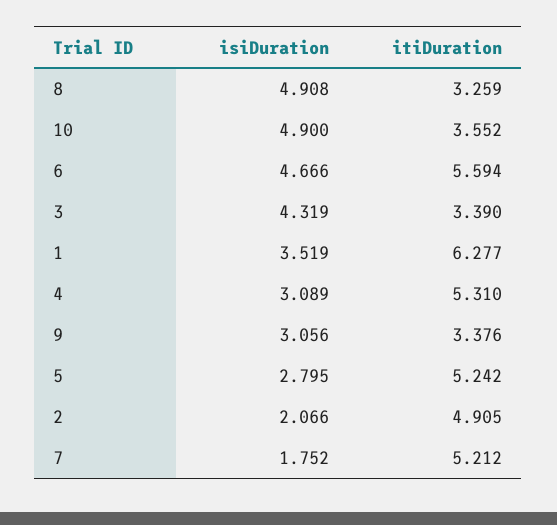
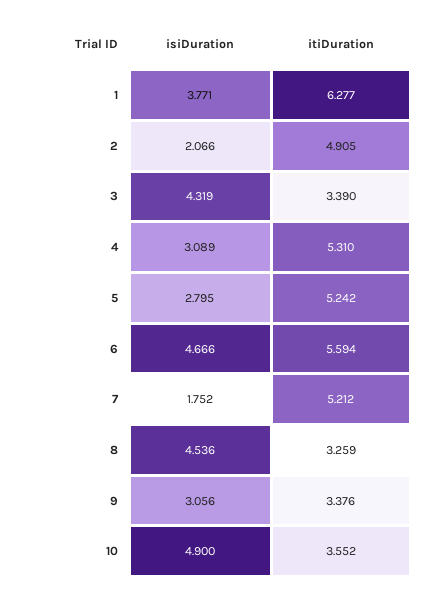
  {
    "isiDuration": {
-     "8": 4.908,
+     "8": 4.536,
      "10": 4.9,
      "6": 4.666,
      "3": 4.319,
-     "1": 3.519,
+     "1": 3.771,
      "4": 3.089,
      "9": 3.056,
      "5": 2.795,
      "2": 2.066,
      "7": 1.752
    },
    "itiDuration": {
      "8": 3.259,
      "10": 3.552,
      "6": 5.594,
      "3": 3.39,
      "1": 6.277,
      "4": 5.31,
      "9": 3.376,
      "5": 5.242,
      "2": 4.905,
      "7": 5.212
    }
  }

